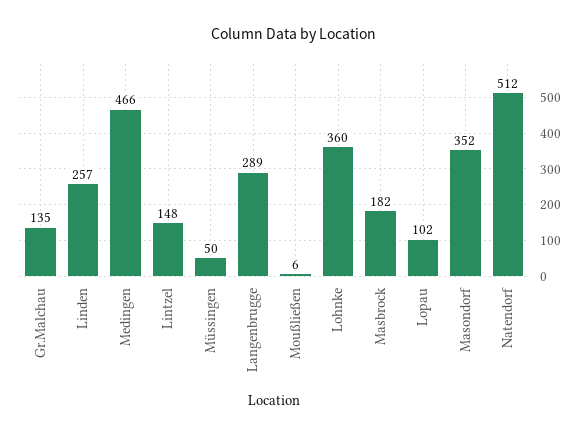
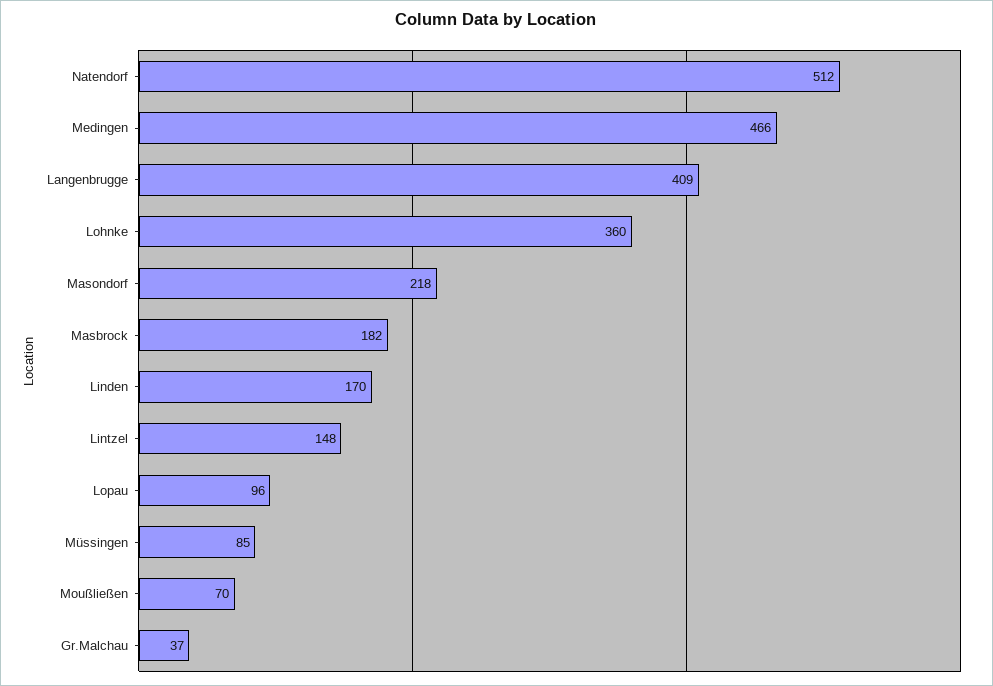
  {
-   "Gr.Malchau": 135,
+   "Gr.Malchau": 37,
-   "Linden": 257,
+   "Linden": 170,
    "Medingen": 466,
    "Lintzel": 148,
-   "Müssingen": 50,
+   "Müssingen": 85,
-   "Langenbrugge": 289,
+   "Langenbrugge": 409,
-   "Moußließen": 6,
+   "Moußließen": 70,
    "Lohnke": 360,
    "Masbrock": 182,
-   "Lopau": 102,
+   "Lopau": 96,
-   "Masondorf": 352,
+   "Masondorf": 218,
    "Natendorf": 512
  }

